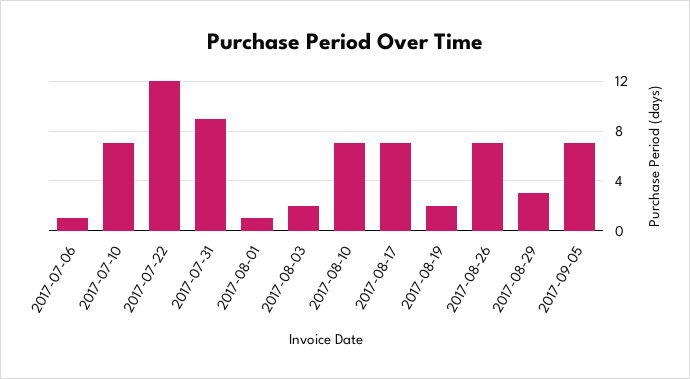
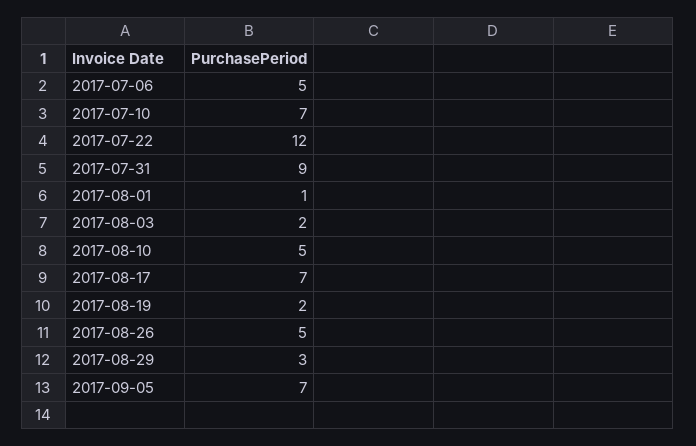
  {
-   "2017-07-06": 1,
+   "2017-07-06": 5,
    "2017-07-10": 7,
    "2017-07-22": 12,
    "2017-07-31": 9,
    "2017-08-01": 1,
    "2017-08-03": 2,
-   "2017-08-10": 7,
+   "2017-08-10": 5,
    "2017-08-17": 7,
    "2017-08-19": 2,
-   "2017-08-26": 7,
+   "2017-08-26": 5,
    "2017-08-29": 3,
    "2017-09-05": 7
  }

